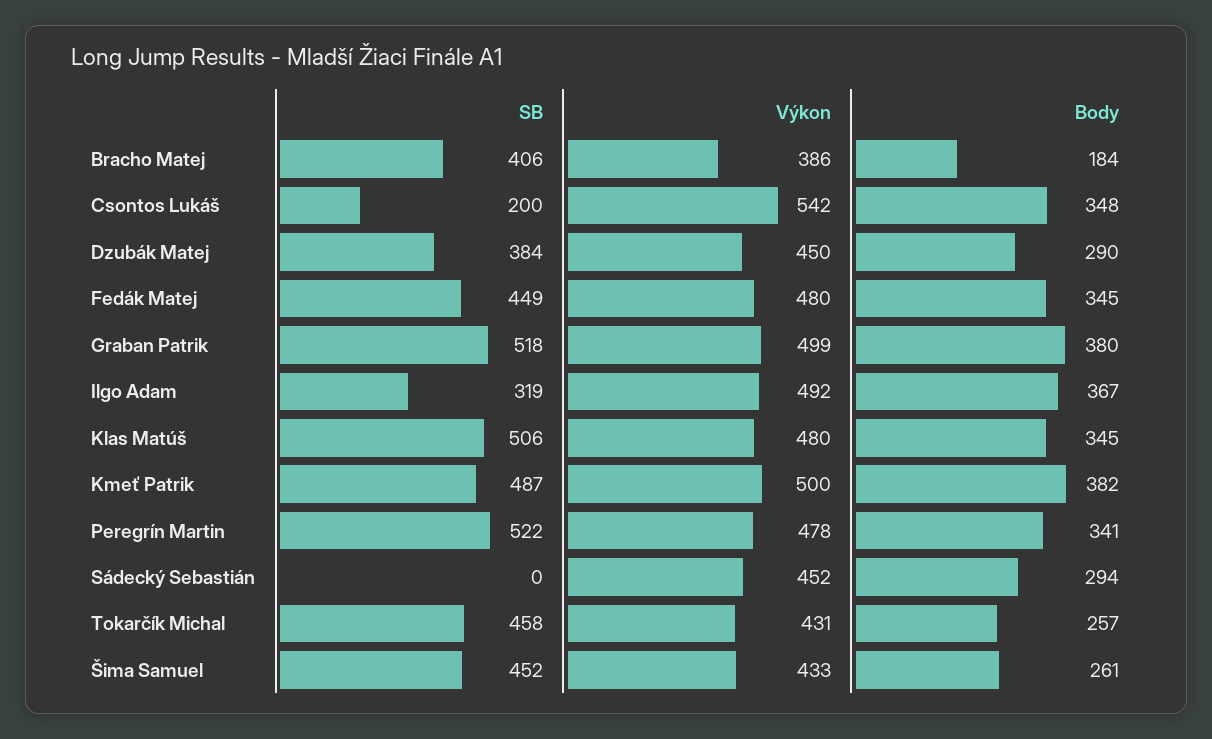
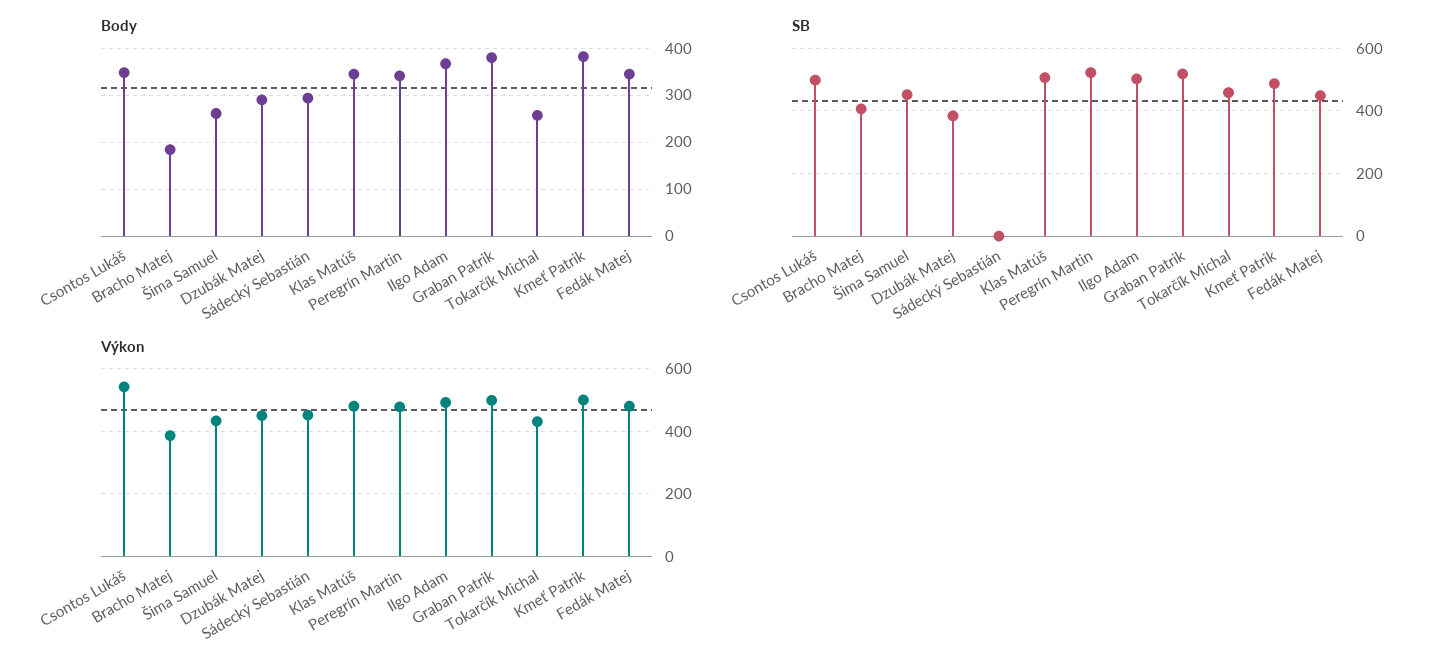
  {
    "SB": {
      "Bracho Matej": 406,
-     "Csontos Lukáš": 200,
+     "Csontos Lukáš": 500,
      "Dzubák Matej": 384,
      "Fedák Matej": 449,
      "Graban Patrik": 518,
-     "Ilgo Adam": 319,
+     "Ilgo Adam": 500,
      "Klas Matúš": 506,
      "Kmeť Patrik": 487,
      "Peregrín Martin": 522,
      "Sádecký Sebastián": 0,
      "Tokarčík Michal": 458,
      "Šima Samuel": 452
    },
    "Výkon": {
      "Bracho Matej": 386,
      "Csontos Lukáš": 542,
      "Dzubák Matej": 450,
      "Fedák Matej": 480,
      "Graban Patrik": 499,
      "Ilgo Adam": 492,
      "Klas Matúš": 480,
      "Kmeť Patrik": 500,
      "Peregrín Martin": 478,
      "Sádecký Sebastián": 452,
      "Tokarčík Michal": 431,
      "Šima Samuel": 433
    },
    "Body": {
      "Bracho Matej": 184,
      "Csontos Lukáš": 348,
      "Dzubák Matej": 290,
      "Fedák Matej": 345,
      "Graban Patrik": 380,
      "Ilgo Adam": 367,
      "Klas Matúš": 345,
      "Kmeť Patrik": 382,
      "Peregrín Martin": 341,
      "Sádecký Sebastián": 294,
      "Tokarčík Michal": 257,
      "Šima Samuel": 261
    }
  }

